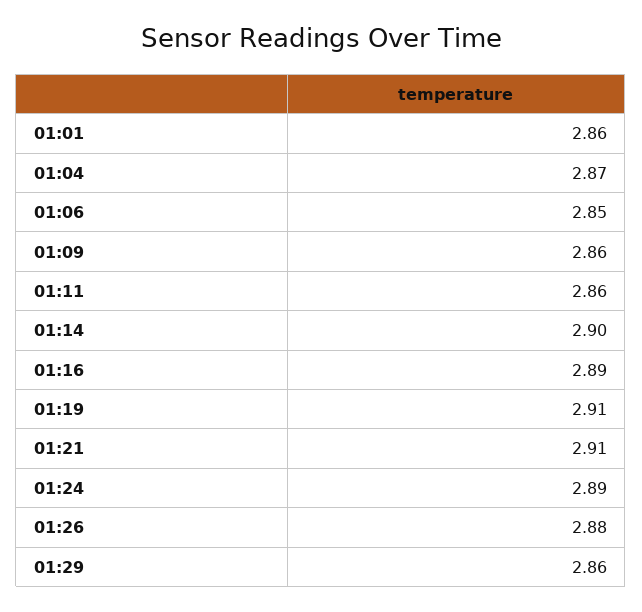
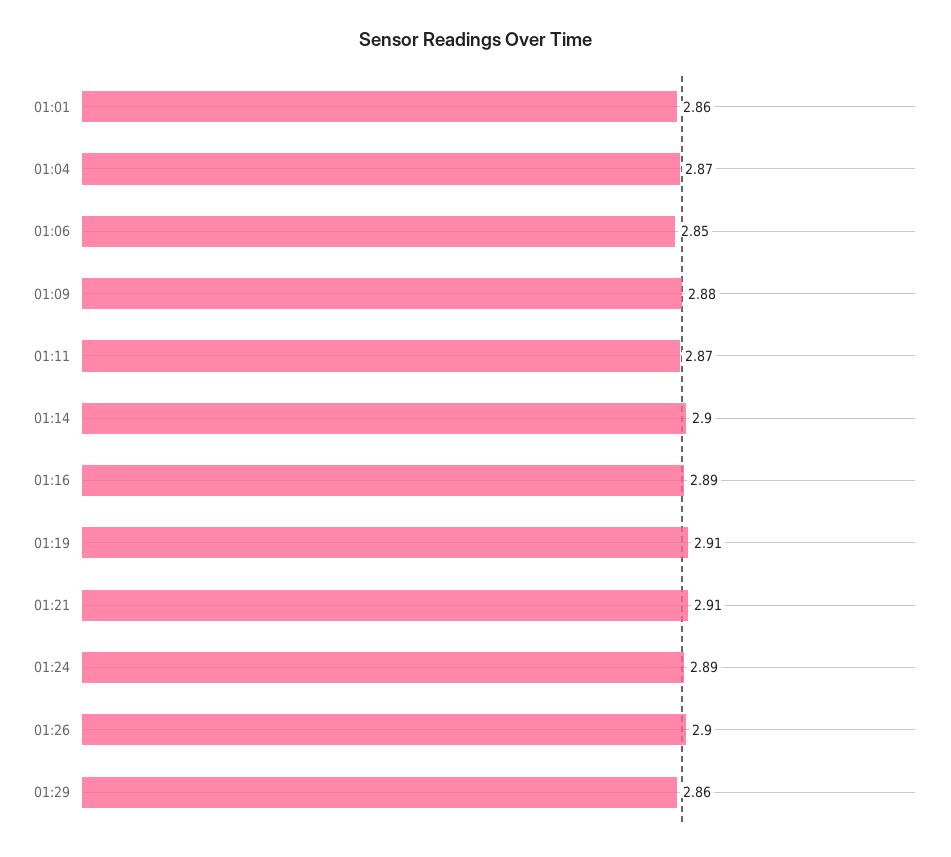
  {
    "01:01": 2.86,
    "01:04": 2.87,
    "01:06": 2.85,
-   "01:09": 2.86,
+   "01:09": 2.88,
-   "01:11": 2.86,
+   "01:11": 2.87,
    "01:14": 2.9,
    "01:16": 2.89,
    "01:19": 2.91,
    "01:21": 2.91,
    "01:24": 2.89,
-   "01:26": 2.88,
+   "01:26": 2.9,
    "01:29": 2.86
  }

